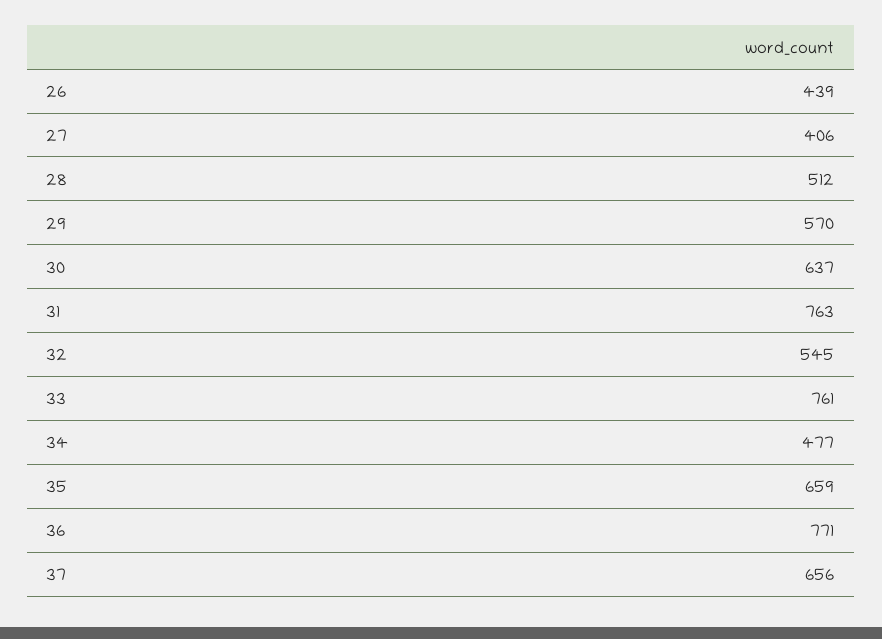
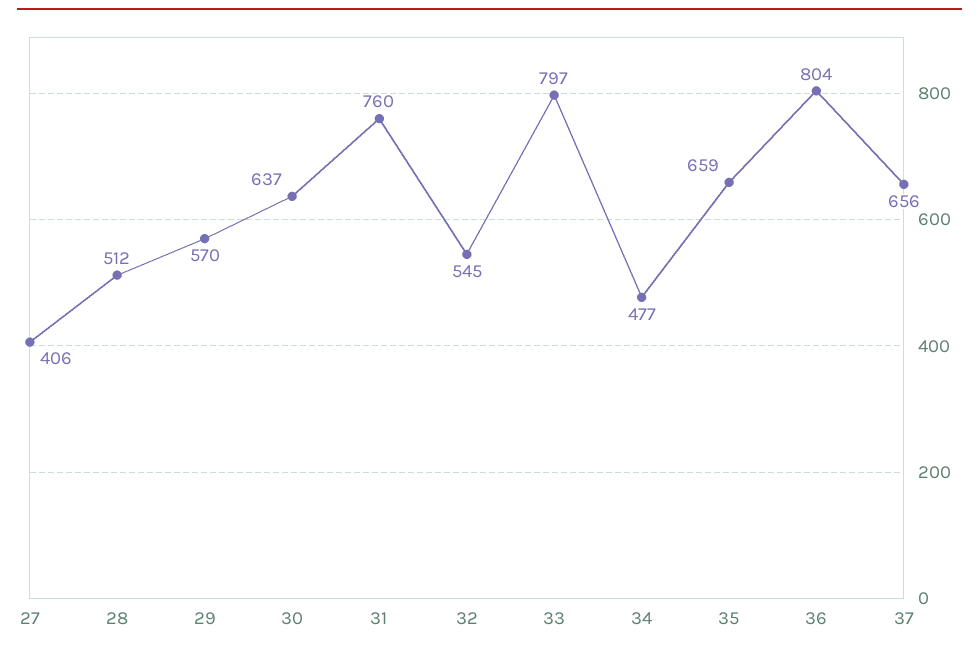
  {
-   "26": 439,
    "27": 406,
    "28": 512,
    "29": 570,
    "30": 637,
-   "31": 763,
+   "31": 760,
    "32": 545,
-   "33": 761,
+   "33": 797,
    "34": 477,
    "35": 659,
-   "36": 771,
+   "36": 804,
    "37": 656
  }

